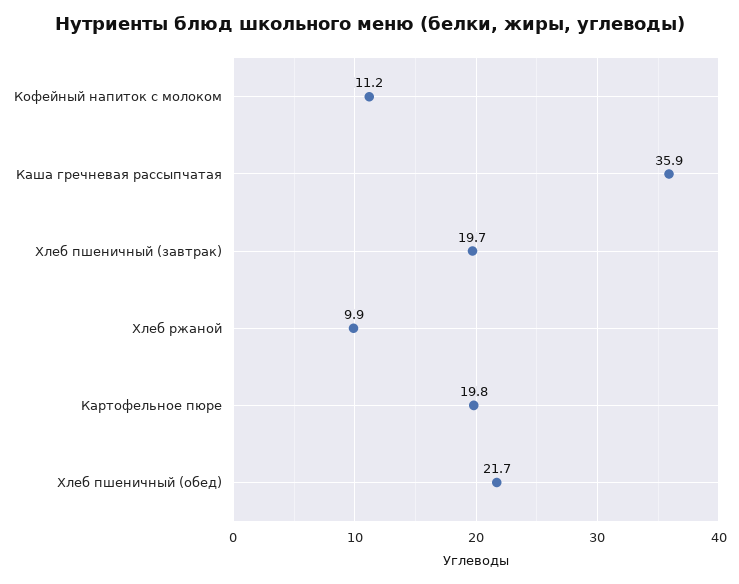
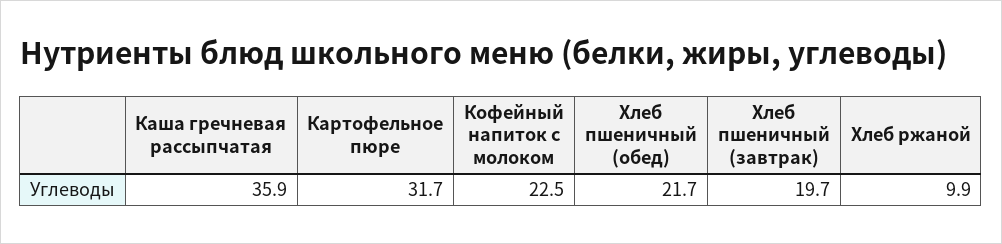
  {
-   "Кофейный напиток с молоком": 11.2,
+   "Кофейный напиток с молоком": 22.5,
    "Каша гречневая рассыпчатая": 35.9,
    "Хлеб пшеничный (завтрак)": 19.7,
    "Хлеб ржаной": 9.9,
-   "Картофельное пюре": 19.8,
+   "Картофельное пюре": 31.7,
    "Хлеб пшеничный (обед)": 21.7
  }

